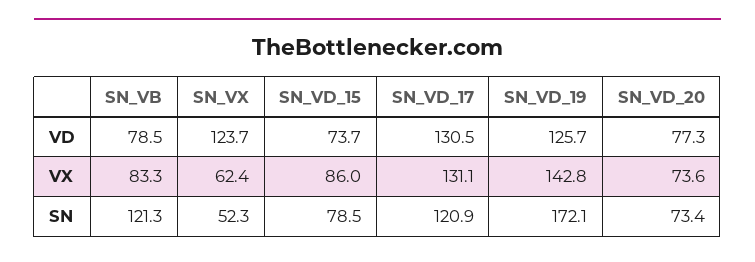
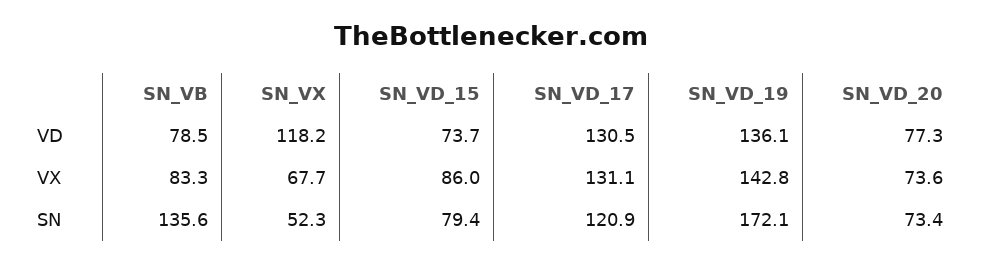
  {
    "SN_VB": {
      "VD": 78.5,
      "VX": 83.3,
-     "SN": 121.3
+     "SN": 135.6
    },
    "SN_VX": {
-     "VD": 123.7,
+     "VD": 118.2,
-     "VX": 62.4,
+     "VX": 67.7,
      "SN": 52.3
    },
    "SN_VD_15": {
      "VD": 73.7,
      "VX": 86,
-     "SN": 78.5
+     "SN": 79.4
    },
    "SN_VD_17": {
      "VD": 130.5,
      "VX": 131.1,
      "SN": 120.9
    },
    "SN_VD_19": {
-     "VD": 125.7,
+     "VD": 136.1,
      "VX": 142.8,
      "SN": 172.1
    },
    "SN_VD_20": {
      "VD": 77.3,
      "VX": 73.6,
      "SN": 73.4
    }
  }

